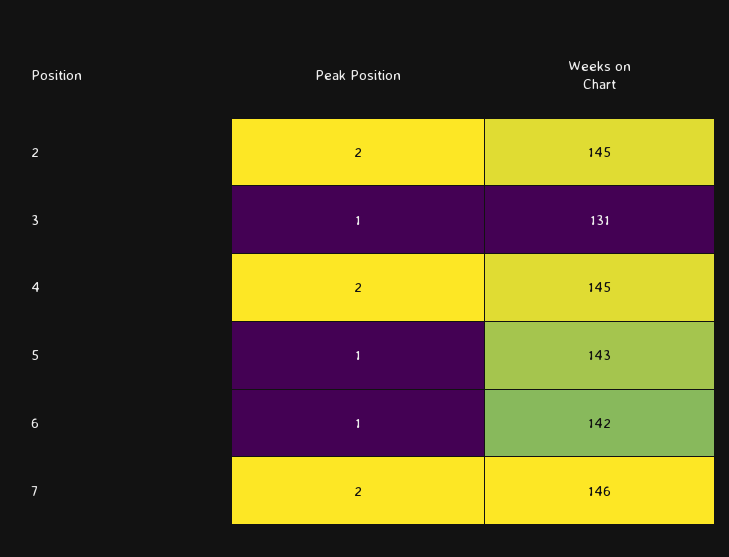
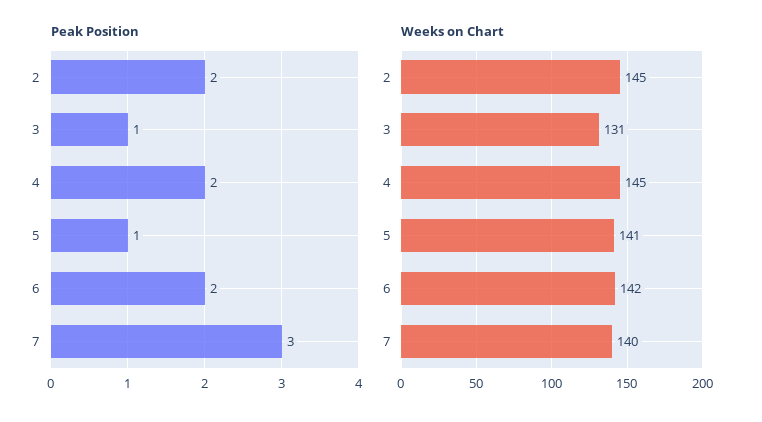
  {
    "Peak Position": {
      "2": 2,
      "3": 1,
      "4": 2,
      "5": 1,
-     "6": 1,
+     "6": 2,
-     "7": 2
+     "7": 3
    },
    "Weeks on Chart": {
      "2": 145,
      "3": 131,
      "4": 145,
-     "5": 143,
+     "5": 141,
      "6": 142,
-     "7": 146
+     "7": 140
    }
  }

